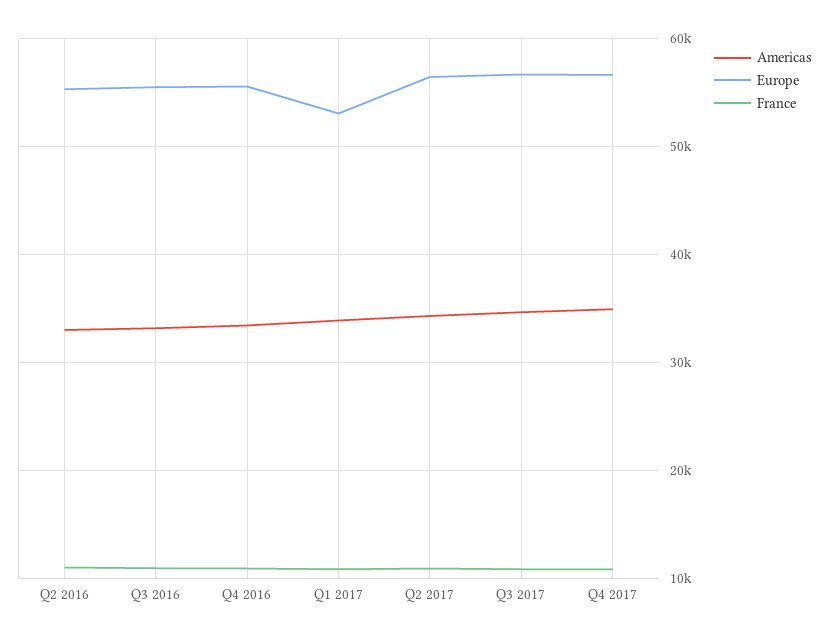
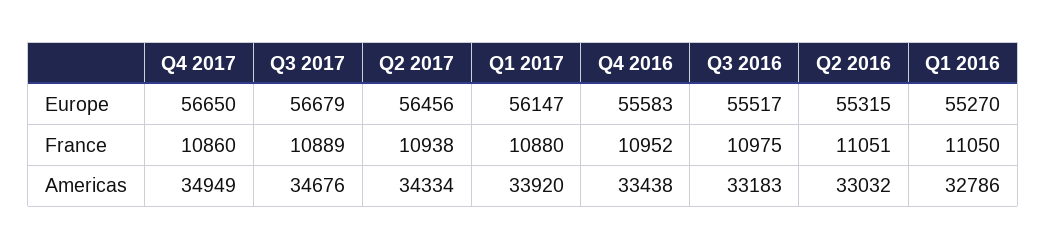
  {
    "Americas": {
      "Q2 2016": 33032,
      "Q3 2016": 33183,
      "Q4 2016": 33438,
      "Q1 2017": 33920,
      "Q2 2017": 34334,
      "Q3 2017": 34676,
-     "Q4 2017": 34949
+     "Q4 2017": 34949,
+     "Q1 2016": 32786
    },
    "Europe": {
      "Q2 2016": 55315,
      "Q3 2016": 55517,
      "Q4 2016": 55583,
-     "Q1 2017": 53000,
+     "Q1 2017": 56147,
      "Q2 2017": 56456,
      "Q3 2017": 56679,
-     "Q4 2017": 56650
+     "Q4 2017": 56650,
+     "Q1 2016": 55270
    },
    "France": {
      "Q2 2016": 11051,
      "Q3 2016": 10975,
      "Q4 2016": 10952,
      "Q1 2017": 10880,
      "Q2 2017": 10938,
      "Q3 2017": 10889,
-     "Q4 2017": 10860
+     "Q4 2017": 10860,
+     "Q1 2016": 11050
    }
  }

